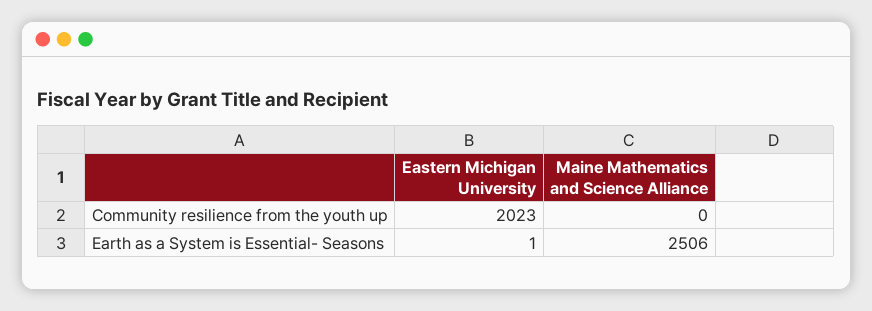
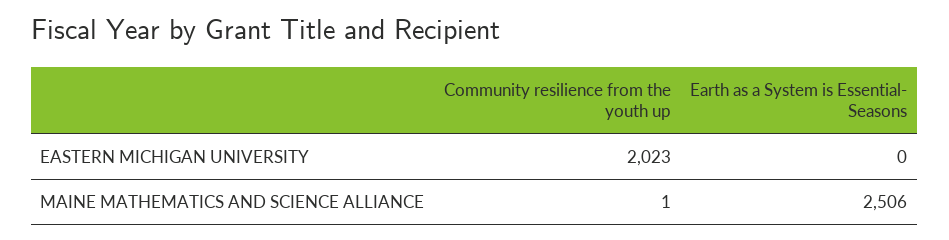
  {
    "Eastern Michigan University": {
      "Community resilience from the youth up": 2023,
-     "Earth as a System is Essential- Seasons": 1
+     "Earth as a System is Essential- Seasons": 0
    },
    "Maine Mathematics and Science Alliance": {
-     "Community resilience from the youth up": 0,
+     "Community resilience from the youth up": 1,
      "Earth as a System is Essential- Seasons": 2506
    }
  }

